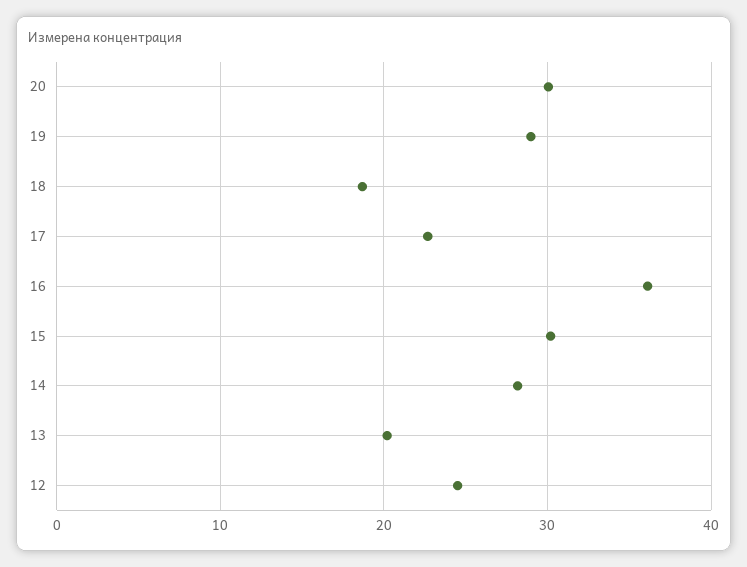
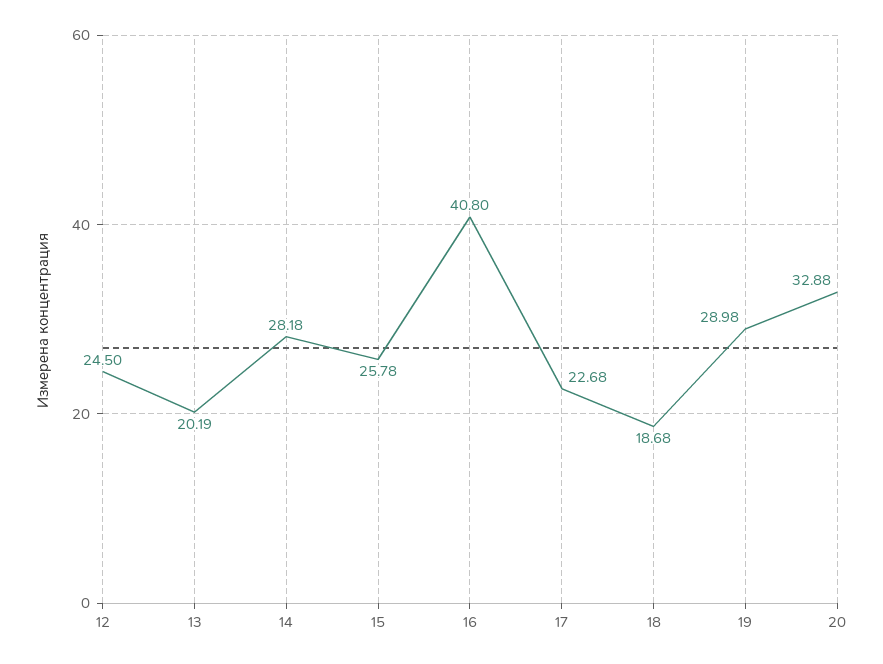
  {
-   "20": 30,
+   "20": 32.88,
    "19": 28.98,
    "18": 18.68,
    "17": 22.68,
-   "16": 36,
+   "16": 40.8,
-   "15": 30,
+   "15": 25.78,
    "14": 28.18,
    "13": 20.19,
    "12": 24.5
  }

